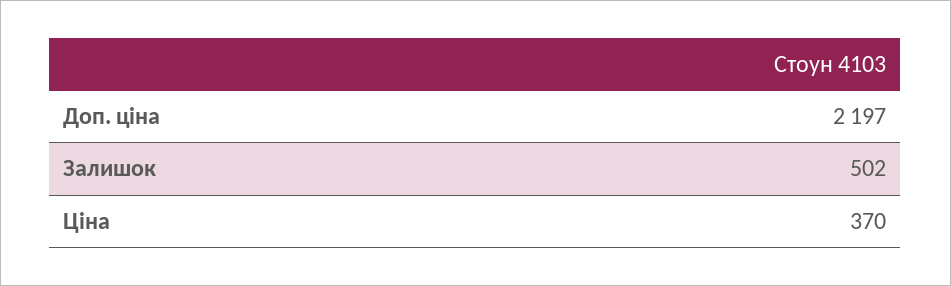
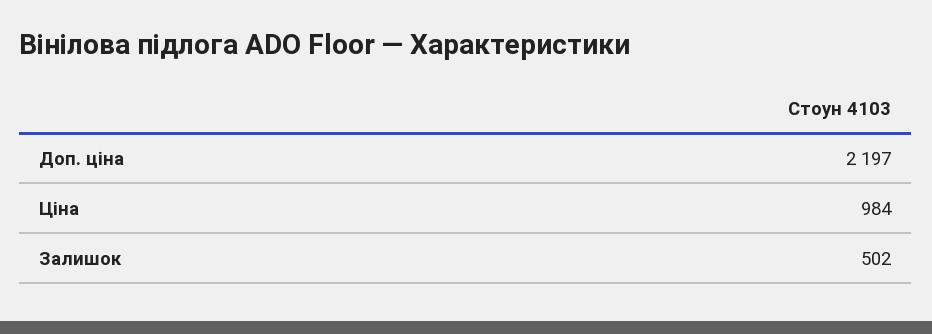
  {
    "Доп. ціна": 2197,
    "Залишок": 502,
-   "Ціна": 370
+   "Ціна": 984
  }

